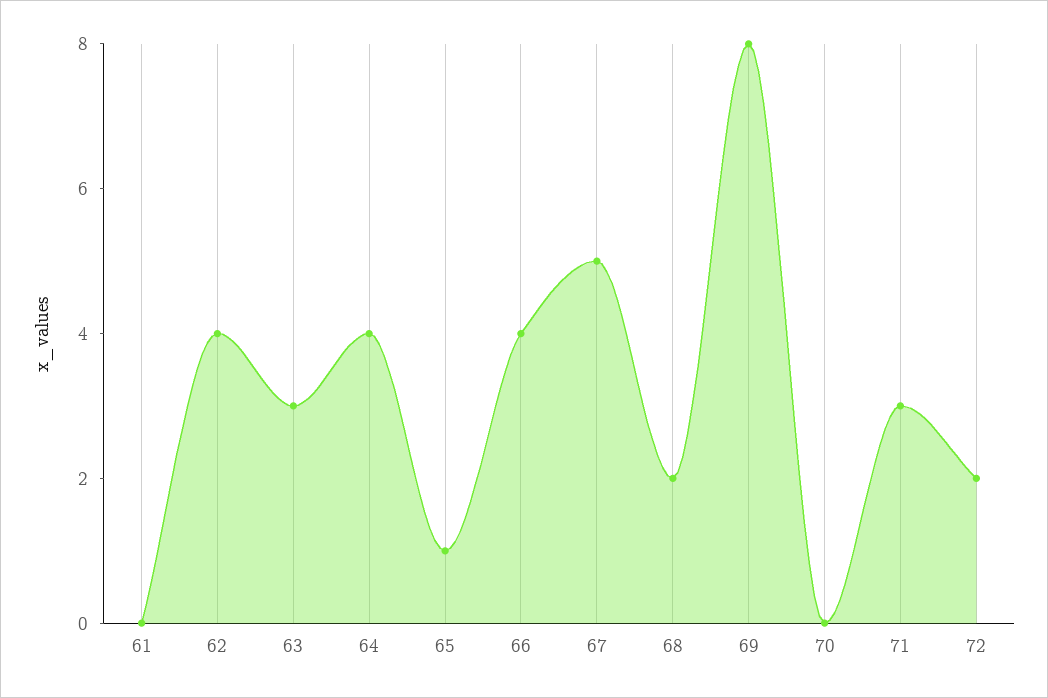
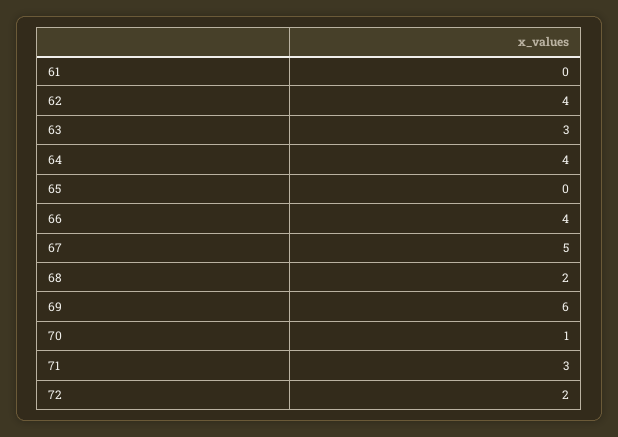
  {
    "61": 0,
    "62": 4,
    "63": 3,
    "64": 4,
-   "65": 1,
+   "65": 0,
    "66": 4,
    "67": 5,
    "68": 2,
-   "69": 8,
+   "69": 6,
-   "70": 0,
+   "70": 1,
    "71": 3,
    "72": 2
  }

